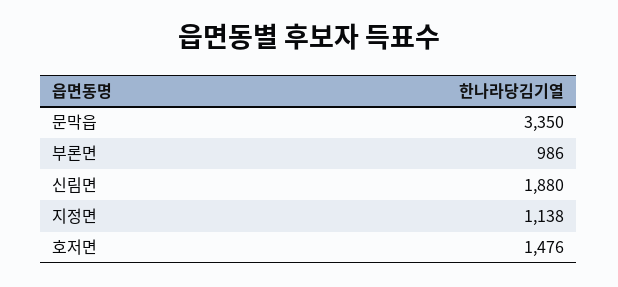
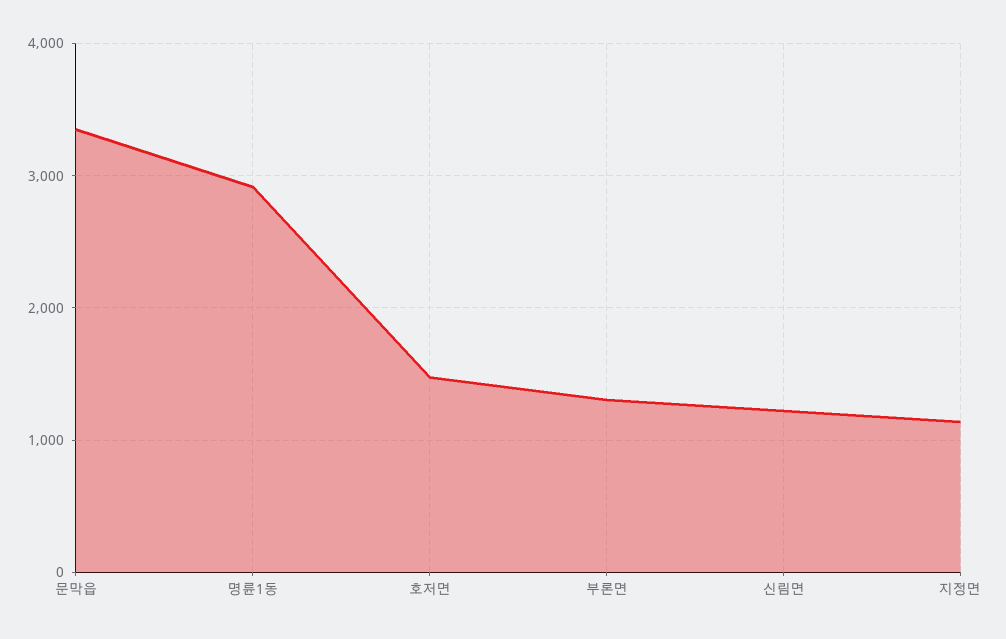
  {
    "문막읍": 3350,
-   "부론면": 986,
+   "부론면": 1300,
-   "신림면": 1880,
+   "신림면": 1200,
    "지정면": 1138,
-   "호저면": 1476
+   "호저면": 1476,
+   "명륜1동": 2900
  }

